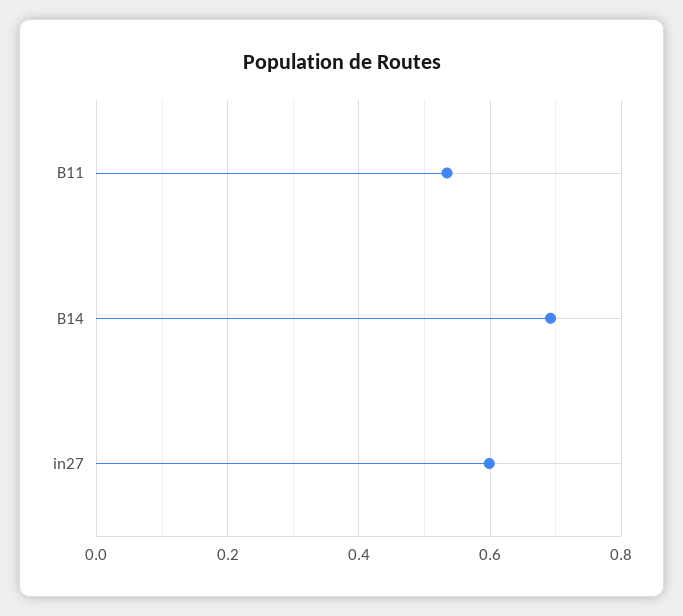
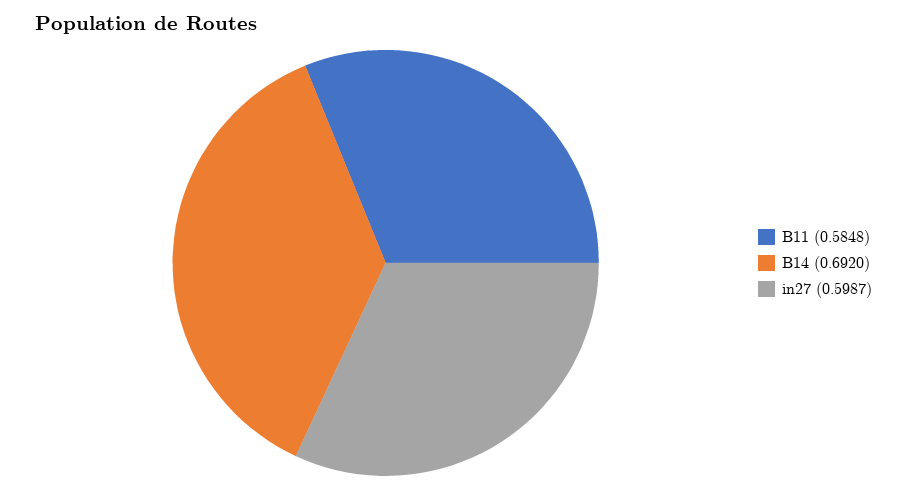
  {
-   "B11": 0.54,
+   "B11": 0.5848,
    "B14": 0.692,
    "in27": 0.5987
  }

